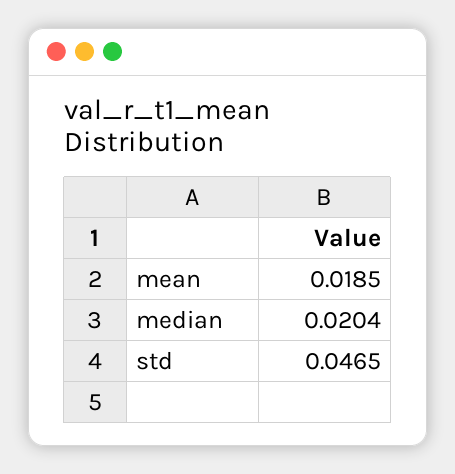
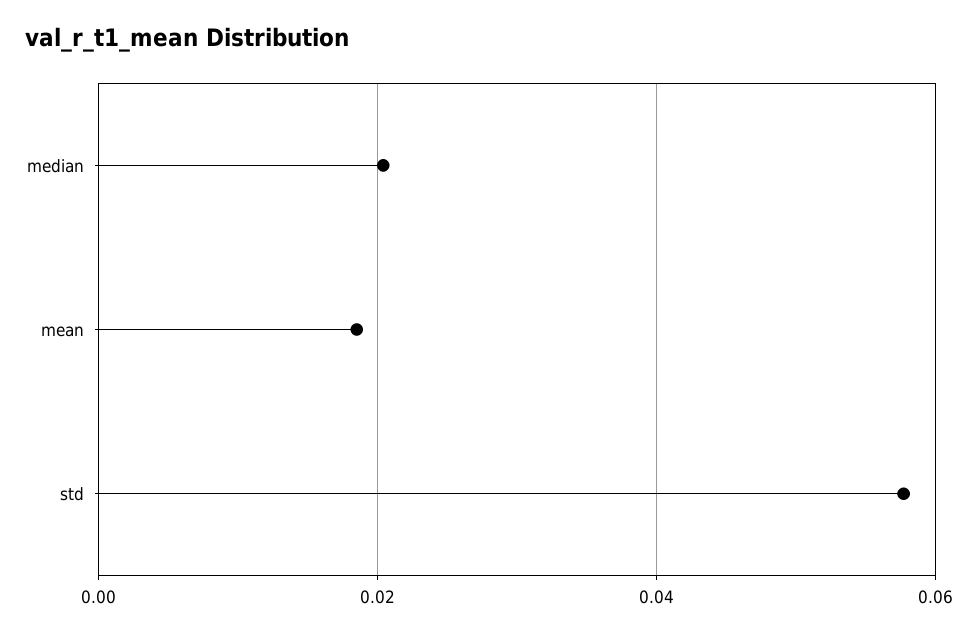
  {
    "mean": 0.0185,
    "median": 0.0204,
-   "std": 0.0465
+   "std": 0.058
  }

